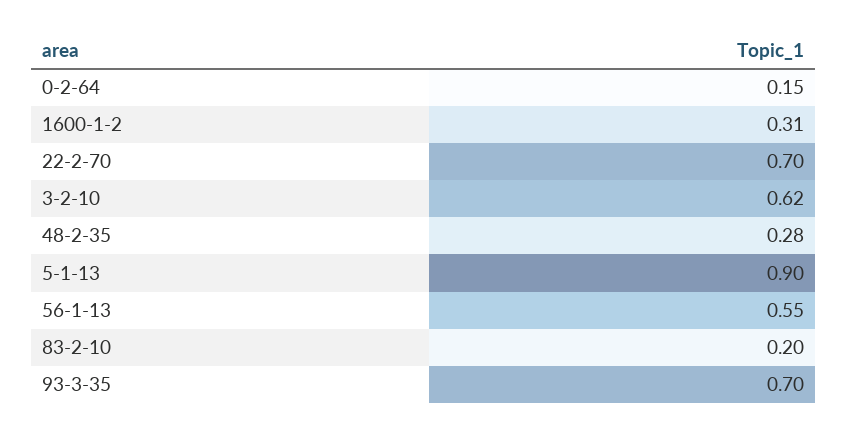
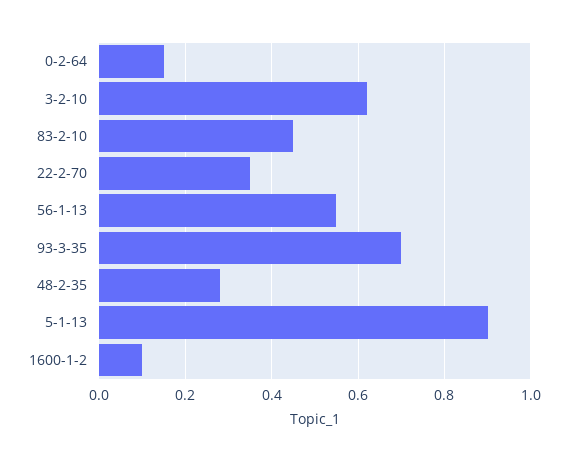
  {
    "0-2-64": 0.15,
-   "1600-1-2": 0.31,
+   "1600-1-2": 0.1,
-   "22-2-70": 0.7,
+   "22-2-70": 0.35,
    "3-2-10": 0.62,
    "48-2-35": 0.28,
    "5-1-13": 0.9,
    "56-1-13": 0.55,
-   "83-2-10": 0.2,
+   "83-2-10": 0.45,
    "93-3-35": 0.7
  }

